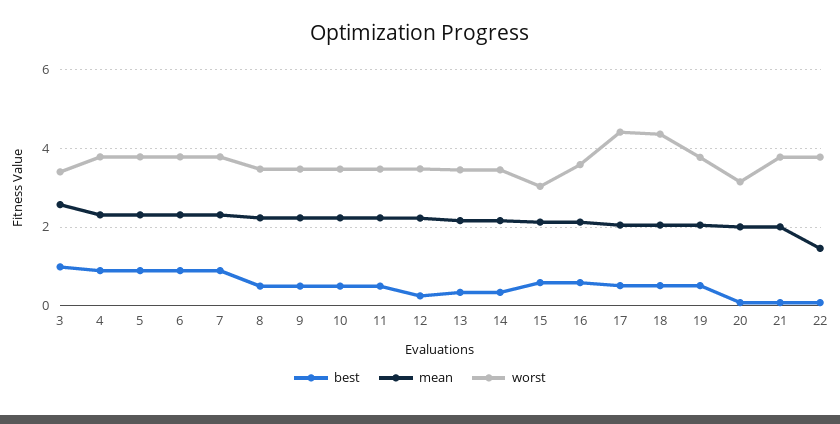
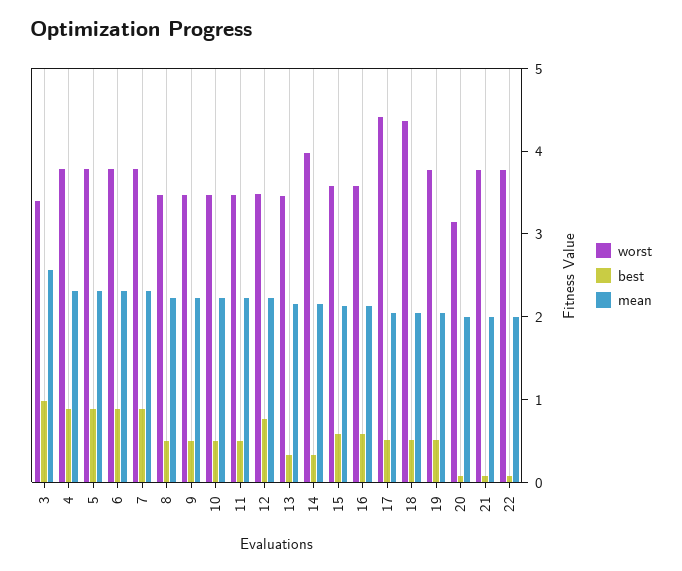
  {
    "best": {
      "3": 1,
      "4": 0.8,
      "5": 0.8,
      "6": 0.8,
      "7": 0.8,
      "8": 0.4,
      "9": 0.4,
      "10": 0.4,
      "11": 0.4,
-     "12": 0.2,
+     "12": 0.8,
      "13": 0.4,
      "14": 0.4,
      "15": 0.6,
      "16": 0.6,
      "17": 0.6,
      "18": 0.6,
      "19": 0.6,
      "20": 0,
      "21": 0,
      "22": 0
    },
    "mean": {
      "3": 2.6,
      "4": 2.4,
      "5": 2.4,
      "6": 2.4,
      "7": 2.4,
      "8": 2.2,
      "9": 2.2,
      "10": 2.2,
      "11": 2.2,
      "12": 2.2,
      "13": 2.2,
      "14": 2.2,
      "15": 2.2,
      "16": 2.2,
      "17": 2,
      "18": 2,
      "19": 2,
      "20": 2,
      "21": 2,
-     "22": 1.4
+     "22": 2
    },
    "worst": {
      "3": 3.4,
      "4": 3.8,
      "5": 3.8,
      "6": 3.8,
      "7": 3.8,
      "8": 3.4,
      "9": 3.4,
      "10": 3.4,
      "11": 3.4,
      "12": 3.4,
      "13": 3.4,
-     "14": 3.4,
+     "14": 4,
-     "15": 3,
+     "15": 3.6,
      "16": 3.6,
      "17": 4.4,
      "18": 4.4,
      "19": 3.8,
      "20": 3.2,
      "21": 3.8,
      "22": 3.8
    }
  }

